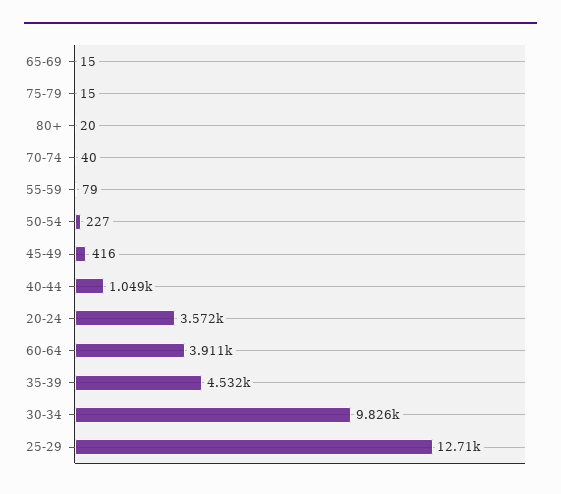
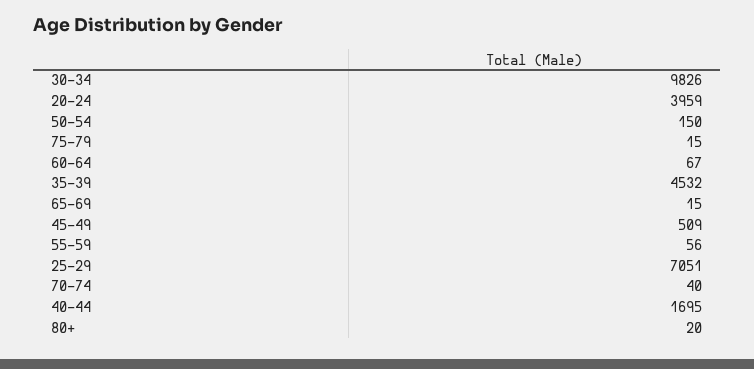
  {
    "65-69": 15,
    "75-79": 15,
    "80+": 20,
    "70-74": 40,
-   "55-59": 79,
+   "55-59": 56,
-   "50-54": 227,
+   "50-54": 150,
-   "45-49": 416,
+   "45-49": 509,
-   "40-44": 1049,
+   "40-44": 1695,
-   "20-24": 3572,
+   "20-24": 3959,
-   "60-64": 3911,
+   "60-64": 67,
    "35-39": 4532,
    "30-34": 9826,
-   "25-29": 12710
+   "25-29": 7051
  }

